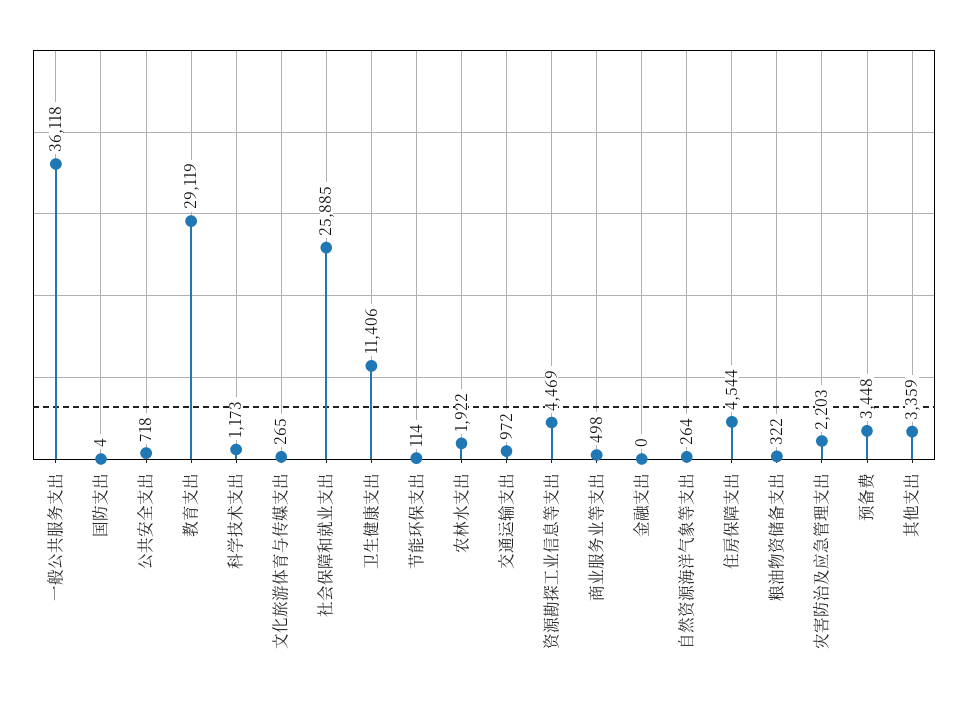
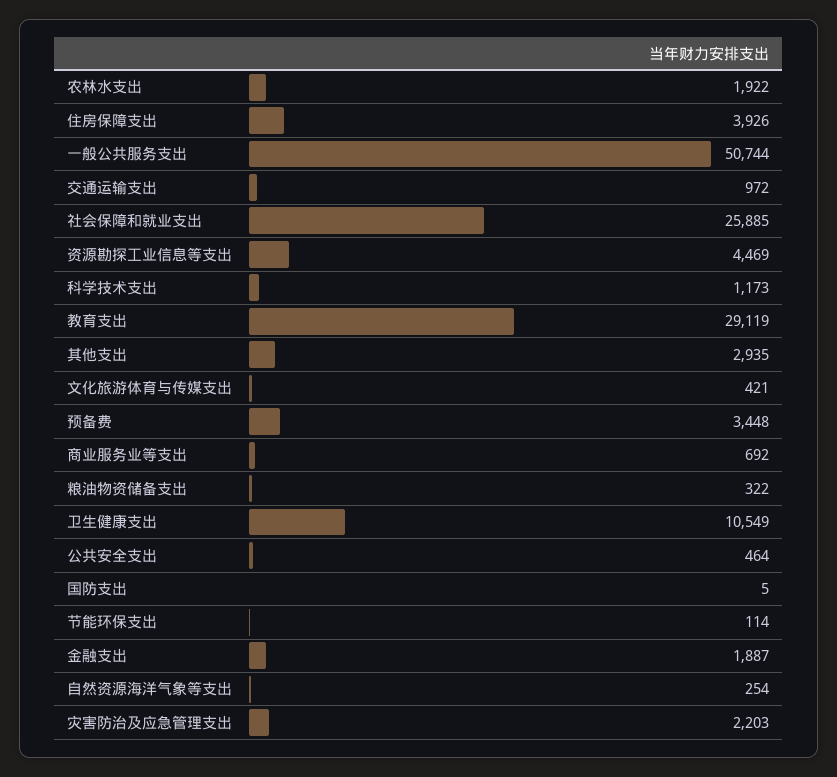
  {
-   "一般公共服务支出": 36118,
+   "一般公共服务支出": 50744,
-   "国防支出": 4,
+   "国防支出": 5,
-   "公共安全支出": 718,
+   "公共安全支出": 464,
    "教育支出": 29119,
    "科学技术支出": 1173,
-   "文化旅游体育与传媒支出": 265,
+   "文化旅游体育与传媒支出": 421,
    "社会保障和就业支出": 25885,
-   "卫生健康支出": 11406,
+   "卫生健康支出": 10549,
    "节能环保支出": 114,
    "农林水支出": 1922,
    "交通运输支出": 972,
    "资源勘探工业信息等支出": 4469,
-   "商业服务业等支出": 498,
+   "商业服务业等支出": 692,
-   "金融支出": 0,
+   "金融支出": 1887,
-   "自然资源海洋气象等支出": 264,
+   "自然资源海洋气象等支出": 254,
-   "住房保障支出": 4544,
+   "住房保障支出": 3926,
    "粮油物资储备支出": 322,
    "灾害防治及应急管理支出": 2203,
    "预备费": 3448,
-   "其他支出": 3359
+   "其他支出": 2935
  }

